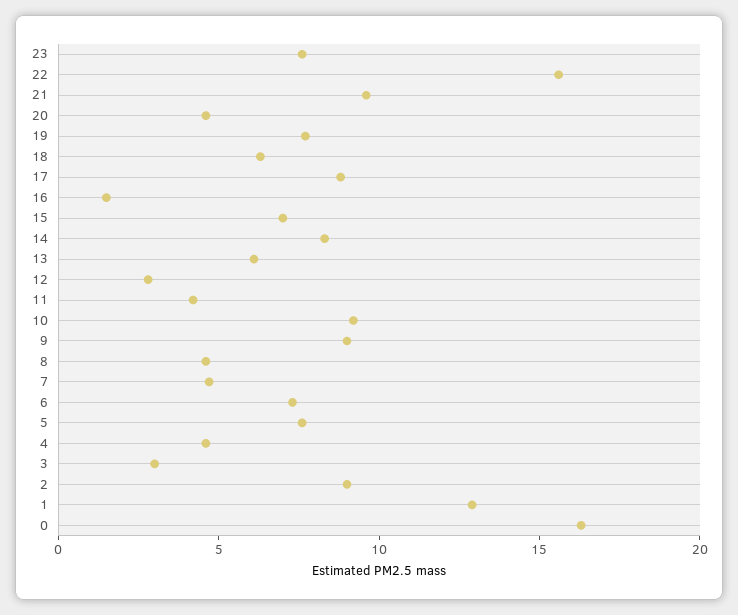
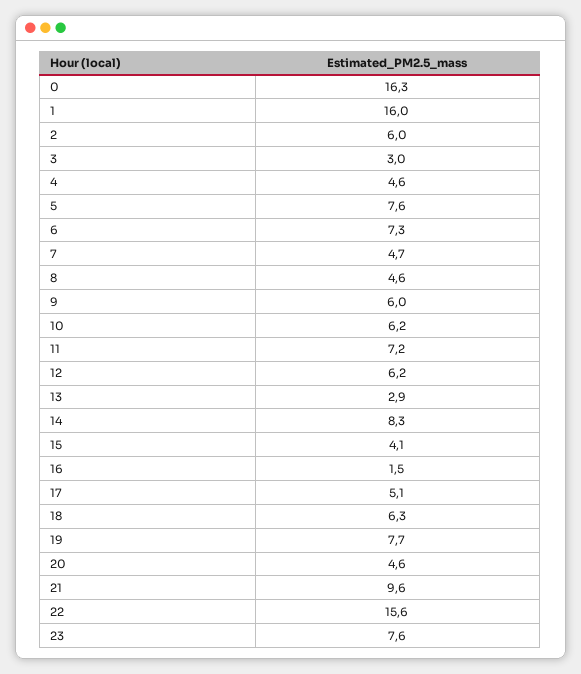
  {
    "23": 7.6,
    "22": 15.6,
    "21": 9.6,
    "20": 4.6,
    "19": 7.7,
    "18": 6.3,
-   "17": 9,
+   "17": 5.1,
    "16": 1.5,
-   "15": 7,
+   "15": 4.1,
    "14": 8.3,
-   "13": 6,
+   "13": 2.9,
-   "12": 3,
+   "12": 6.2,
-   "11": 4,
+   "11": 7.2,
-   "10": 9,
+   "10": 6.2,
-   "9": 9,
+   "9": 6,
    "8": 4.6,
    "7": 4.7,
    "6": 7.3,
    "5": 7.6,
    "4": 4.6,
    "3": 3,
-   "2": 9,
+   "2": 6,
-   "1": 13,
+   "1": 16,
    "0": 16.3
  }

